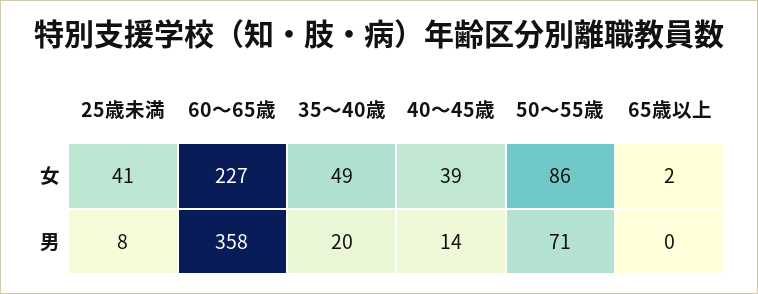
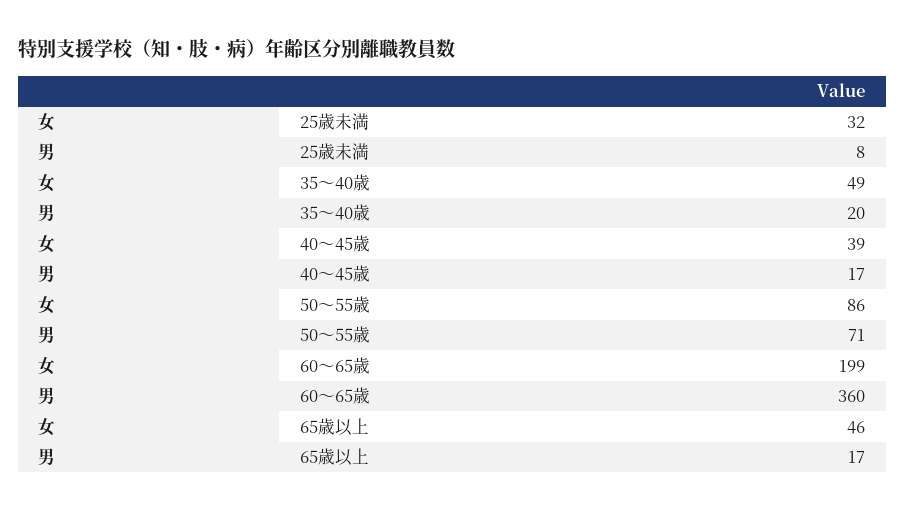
  {
    "25歳未満": {
-     "女": 41,
+     "女": 32,
      "男": 8
    },
    "60〜65歳": {
-     "女": 227,
+     "女": 199,
-     "男": 358
+     "男": 360
    },
    "35〜40歳": {
      "女": 49,
      "男": 20
    },
    "40〜45歳": {
      "女": 39,
-     "男": 14
+     "男": 17
    },
    "50〜55歳": {
      "女": 86,
      "男": 71
    },
    "65歳以上": {
-     "女": 2,
+     "女": 46,
-     "男": 0
+     "男": 17
    }
  }

